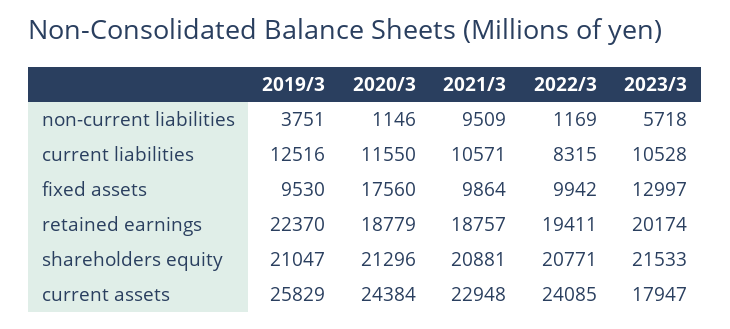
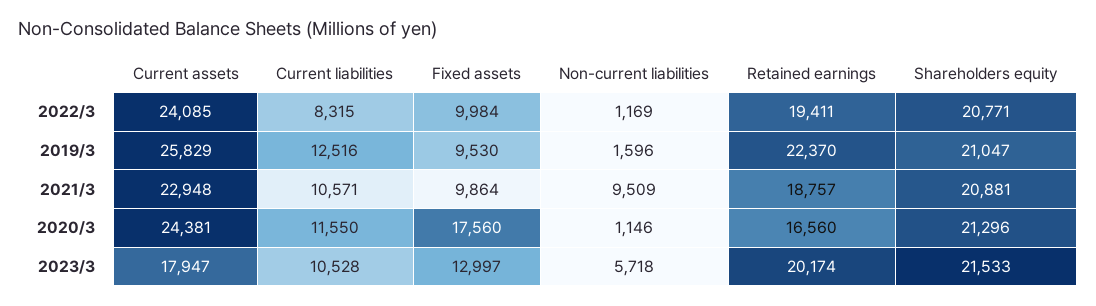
  {
    "2019/3": {
-     "non-current liabilities": 3751,
+     "non-current liabilities": 1596,
      "current liabilities": 12516,
      "fixed assets": 9530,
      "retained earnings": 22370,
      "shareholders equity": 21047,
      "current assets": 25829
    },
    "2020/3": {
      "non-current liabilities": 1146,
      "current liabilities": 11550,
      "fixed assets": 17560,
-     "retained earnings": 18779,
+     "retained earnings": 16560,
      "shareholders equity": 21296,
-     "current assets": 24384
+     "current assets": 24381
    },
    "2021/3": {
      "non-current liabilities": 9509,
      "current liabilities": 10571,
      "fixed assets": 9864,
      "retained earnings": 18757,
      "shareholders equity": 20881,
      "current assets": 22948
    },
    "2022/3": {
      "non-current liabilities": 1169,
      "current liabilities": 8315,
-     "fixed assets": 9942,
+     "fixed assets": 9984,
      "retained earnings": 19411,
      "shareholders equity": 20771,
      "current assets": 24085
    },
    "2023/3": {
      "non-current liabilities": 5718,
      "current liabilities": 10528,
      "fixed assets": 12997,
      "retained earnings": 20174,
      "shareholders equity": 21533,
      "current assets": 17947
    }
  }

